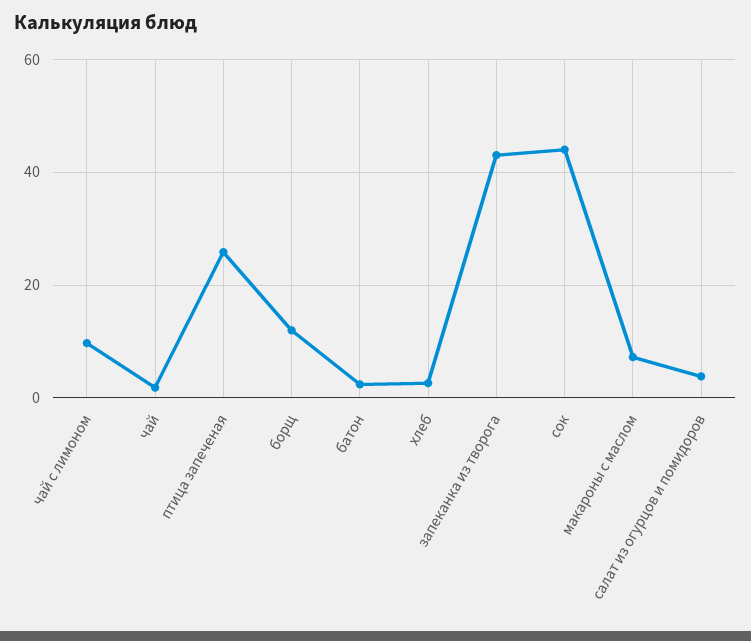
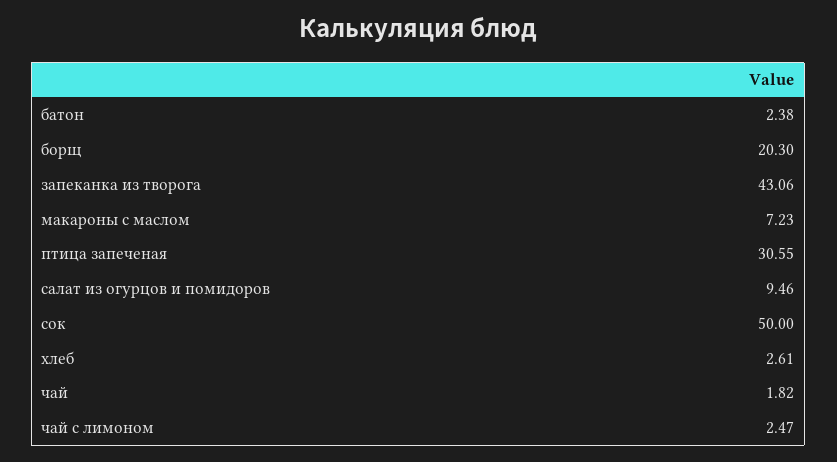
  {
-   "чай с лимоном": 10,
+   "чай с лимоном": 2.47,
    "чай": 1.82,
-   "птица запеченая": 26,
+   "птица запеченая": 30.55,
-   "борщ": 12,
+   "борщ": 20.3,
    "батон": 2.38,
    "хлеб": 2.61,
    "запеканка из творога": 43.06,
-   "сок": 44,
+   "сок": 50,
    "макароны с маслом": 7.23,
-   "салат из огурцов и помидоров": 4
+   "салат из огурцов и помидоров": 9.46
  }

